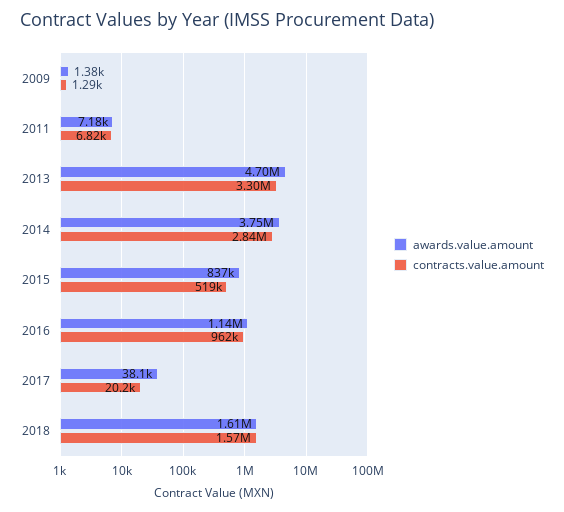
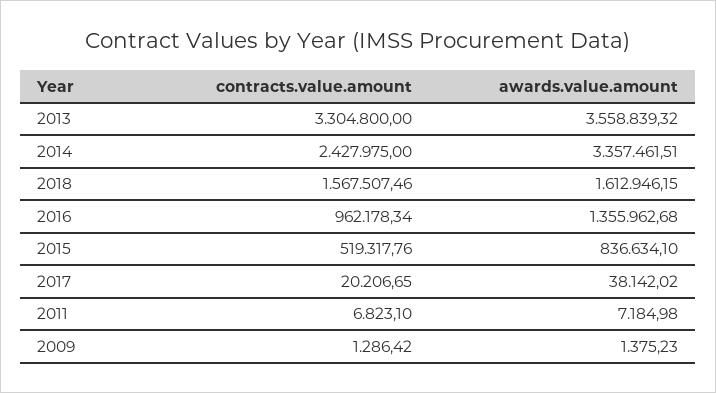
  {
    "awards.value.amount": {
      "2009": 1375.23,
      "2011": 7184.98,
-     "2013": 4700000,
+     "2013": 3558839.32,
-     "2014": 3750000,
+     "2014": 3357461.51,
      "2015": 836634.1,
-     "2016": 1140000,
+     "2016": 1355962.68,
      "2017": 38142.02,
      "2018": 1612946.15
    },
    "contracts.value.amount": {
      "2009": 1286.42,
      "2011": 6823.1,
      "2013": 3304800,
-     "2014": 2840000,
+     "2014": 2427975,
      "2015": 519317.76,
      "2016": 962178.34,
      "2017": 20206.65,
      "2018": 1567507.46
    }
  }

